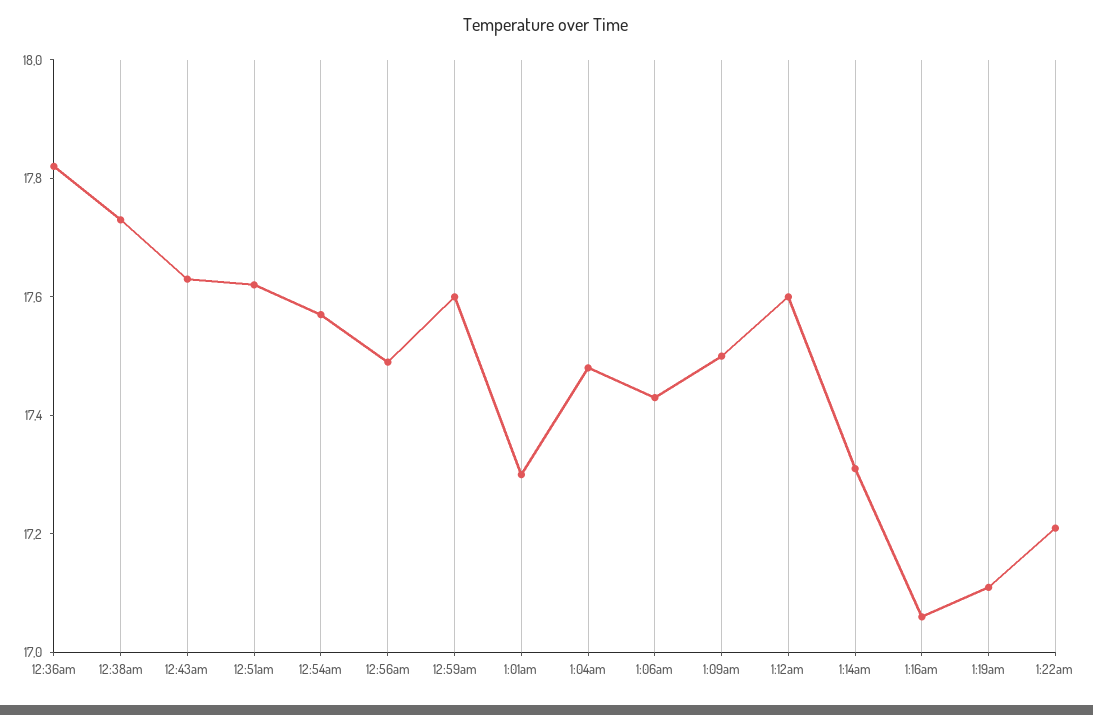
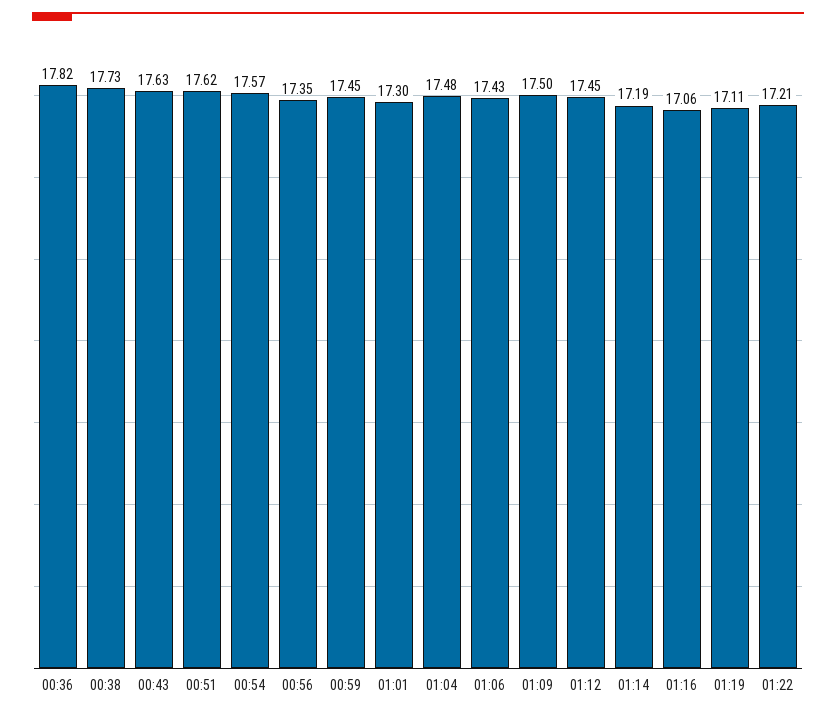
  {
    "12:36am": 17.82,
    "12:38am": 17.73,
    "12:43am": 17.63,
    "12:51am": 17.62,
    "12:54am": 17.57,
-   "12:56am": 17.5,
+   "12:56am": 17.35,
-   "12:59am": 17.6,
+   "12:59am": 17.45,
    "1:01am": 17.3,
    "1:04am": 17.48,
    "1:06am": 17.43,
    "1:09am": 17.5,
-   "1:12am": 17.6,
+   "1:12am": 17.45,
-   "1:14am": 17.3,
+   "1:14am": 17.19,
    "1:16am": 17.06,
    "1:19am": 17.11,
    "1:22am": 17.21
  }

